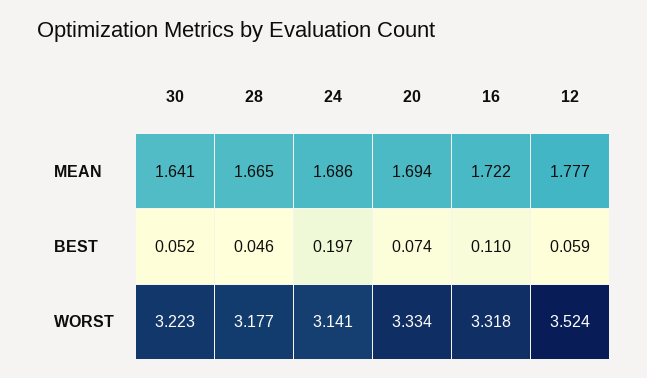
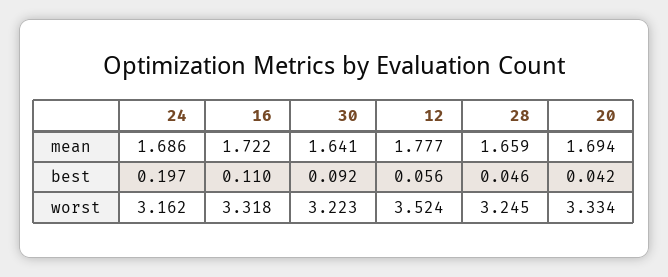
  {
    "30": {
      "MEAN": 1.641,
-     "BEST": 0.052,
+     "BEST": 0.092,
      "WORST": 3.223
    },
    "28": {
-     "MEAN": 1.665,
+     "MEAN": 1.659,
      "BEST": 0.046,
-     "WORST": 3.177
+     "WORST": 3.245
    },
    "24": {
      "MEAN": 1.686,
      "BEST": 0.197,
-     "WORST": 3.141
+     "WORST": 3.162
    },
    "20": {
      "MEAN": 1.694,
-     "BEST": 0.074,
+     "BEST": 0.042,
      "WORST": 3.334
    },
    "16": {
      "MEAN": 1.722,
      "BEST": 0.11,
      "WORST": 3.318
    },
    "12": {
      "MEAN": 1.777,
-     "BEST": 0.059,
+     "BEST": 0.056,
      "WORST": 3.524
    }
  }

